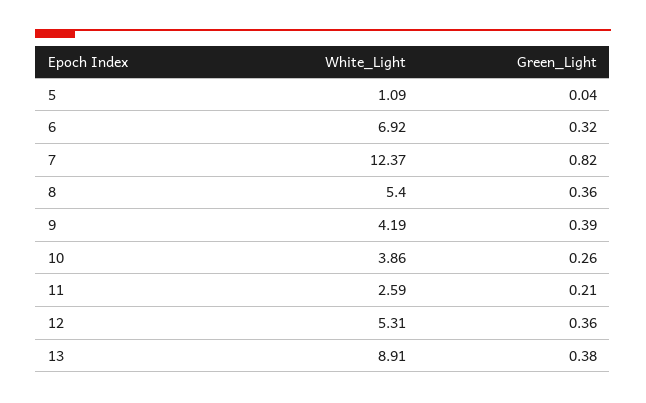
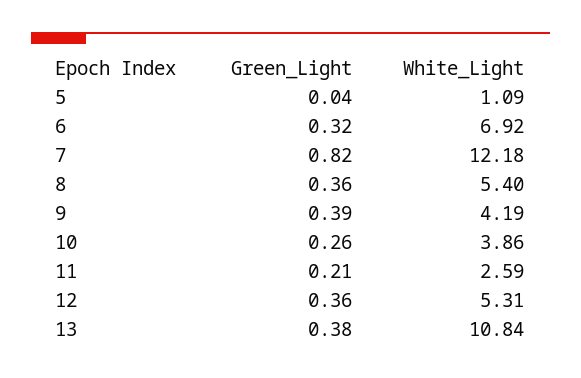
  {
    "White_Light": {
      "5": 1.09,
      "6": 6.92,
-     "7": 12.37,
+     "7": 12.18,
      "8": 5.4,
      "9": 4.19,
      "10": 3.86,
      "11": 2.59,
      "12": 5.31,
-     "13": 8.91
+     "13": 10.84
    },
    "Green_Light": {
      "5": 0.04,
      "6": 0.32,
      "7": 0.82,
      "8": 0.36,
      "9": 0.39,
      "10": 0.26,
      "11": 0.21,
      "12": 0.36,
      "13": 0.38
    }
  }

